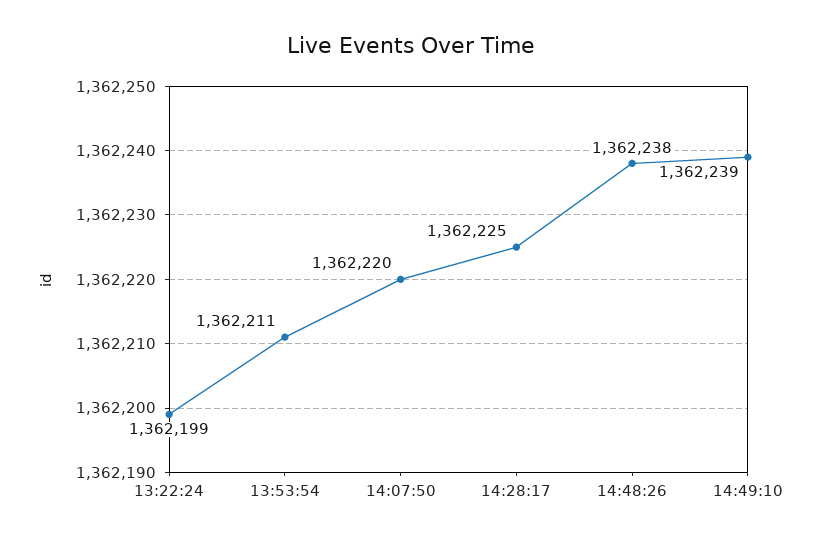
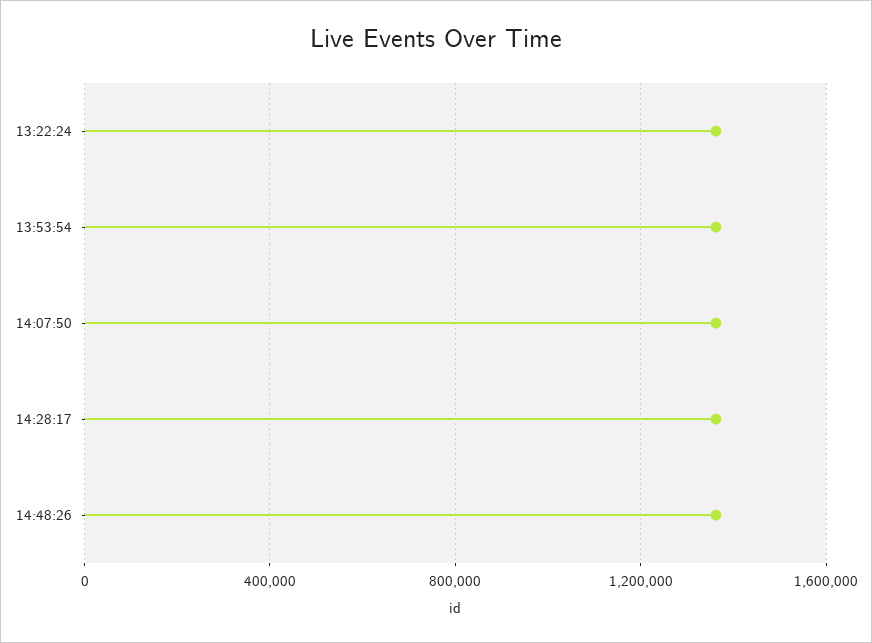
  {
    "13:22:24": 1362199,
    "13:53:54": 1362211,
    "14:07:50": 1362220,
    "14:28:17": 1362225,
-   "14:48:26": 1362238,
+   "14:48:26": 1362238
-   "14:49:10": 1362239
  }

